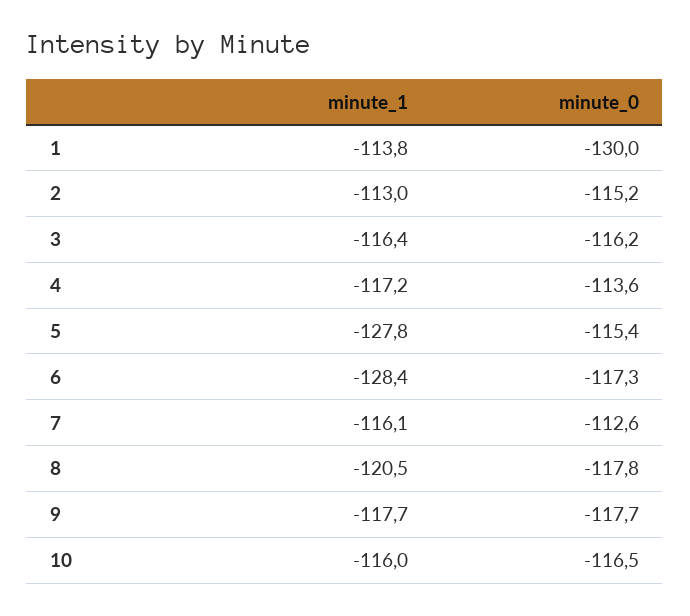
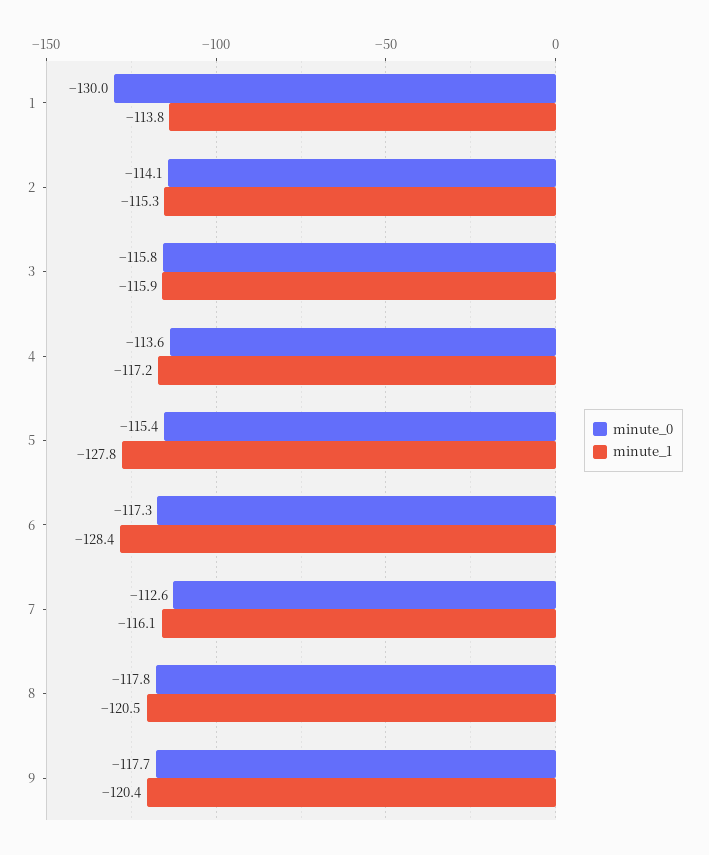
  {
    "minute_1": {
      "1": -113.8,
-     "2": -113,
+     "2": -115.3,
-     "3": -116.4,
+     "3": -115.9,
      "4": -117.2,
      "5": -127.8,
      "6": -128.4,
      "7": -116.1,
      "8": -120.5,
-     "9": -117.7,
+     "9": -120.4
-     "10": -116
    },
    "minute_0": {
      "1": -130,
-     "2": -115.2,
+     "2": -114.1,
-     "3": -116.2,
+     "3": -115.8,
      "4": -113.6,
      "5": -115.4,
      "6": -117.3,
      "7": -112.6,
      "8": -117.8,
-     "9": -117.7,
+     "9": -117.7
-     "10": -116.5
    }
  }

